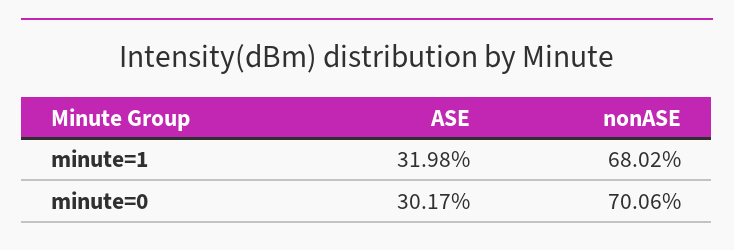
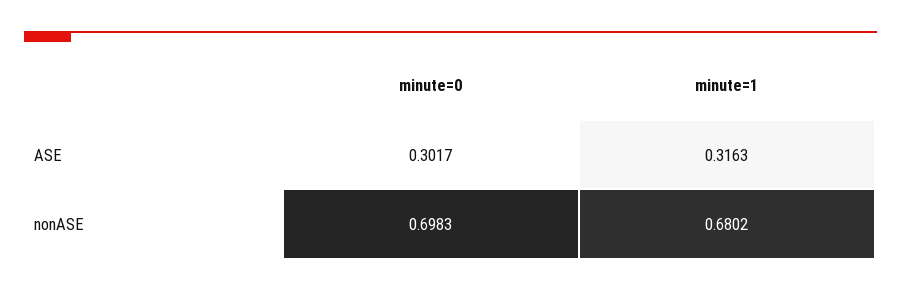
  {
    "ASE": {
-     "minute=1": 0.3198,
+     "minute=1": 0.3163,
      "minute=0": 0.3017
    },
    "nonASE": {
      "minute=1": 0.6802,
-     "minute=0": 0.7006
+     "minute=0": 0.6983
    }
  }

